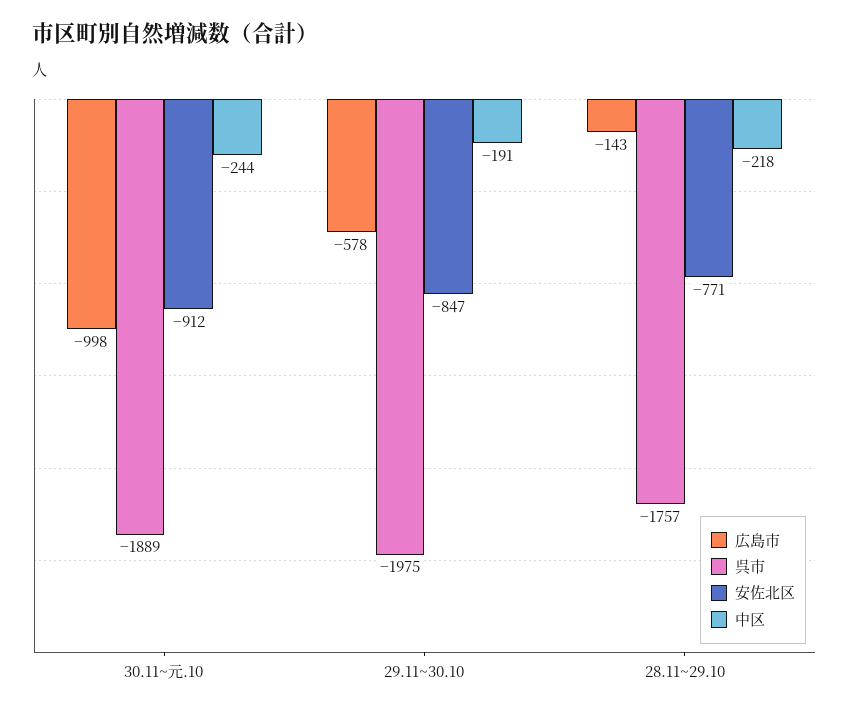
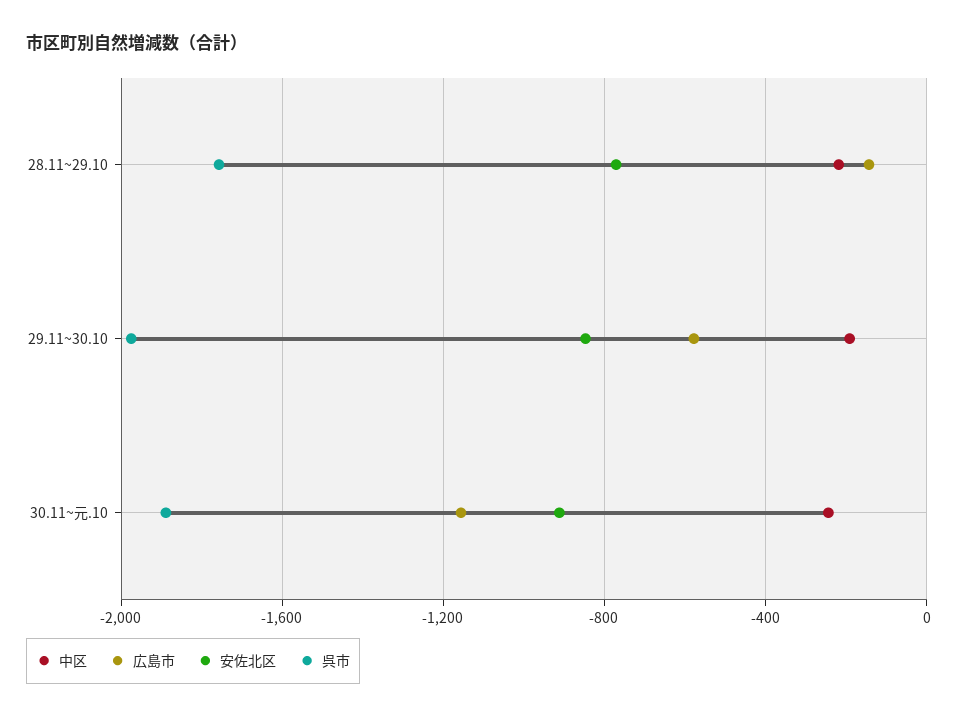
  {
    "広島市": {
-     "30.11~元.10": -998,
+     "30.11~元.10": -1150,
      "29.11~30.10": -578,
      "28.11~29.10": -143
    },
    "呉市": {
      "30.11~元.10": -1889,
      "29.11~30.10": -1975,
      "28.11~29.10": -1757
    },
    "安佐北区": {
      "30.11~元.10": -912,
      "29.11~30.10": -847,
      "28.11~29.10": -771
    },
    "中区": {
      "30.11~元.10": -244,
      "29.11~30.10": -191,
      "28.11~29.10": -218
    }
  }

